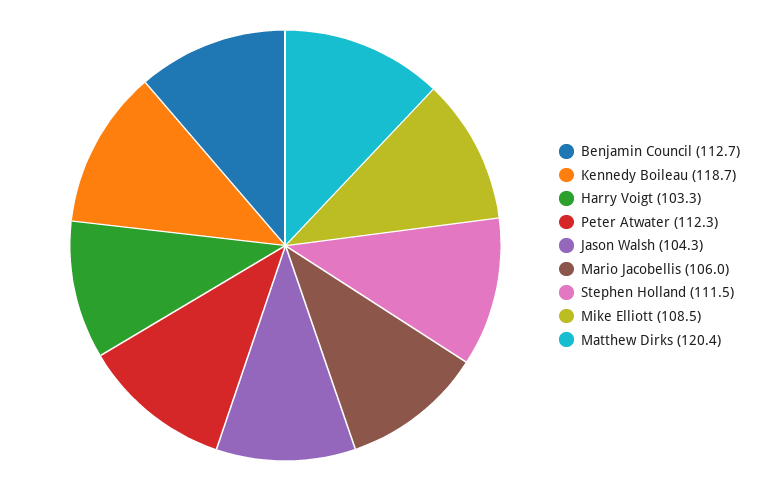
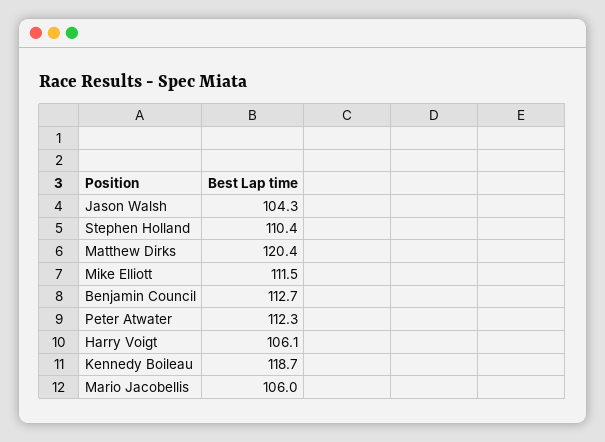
  {
    "Benjamin Council": 112.7,
    "Kennedy Boileau": 118.7,
-   "Harry Voigt": 103.3,
+   "Harry Voigt": 106.1,
    "Peter Atwater": 112.3,
    "Jason Walsh": 104.3,
    "Mario Jacobellis": 106,
-   "Stephen Holland": 111.5,
+   "Stephen Holland": 110.4,
-   "Mike Elliott": 108.5,
+   "Mike Elliott": 111.5,
    "Matthew Dirks": 120.4
  }

